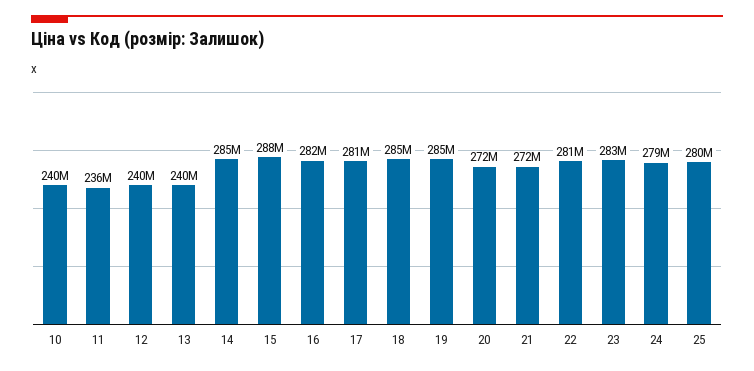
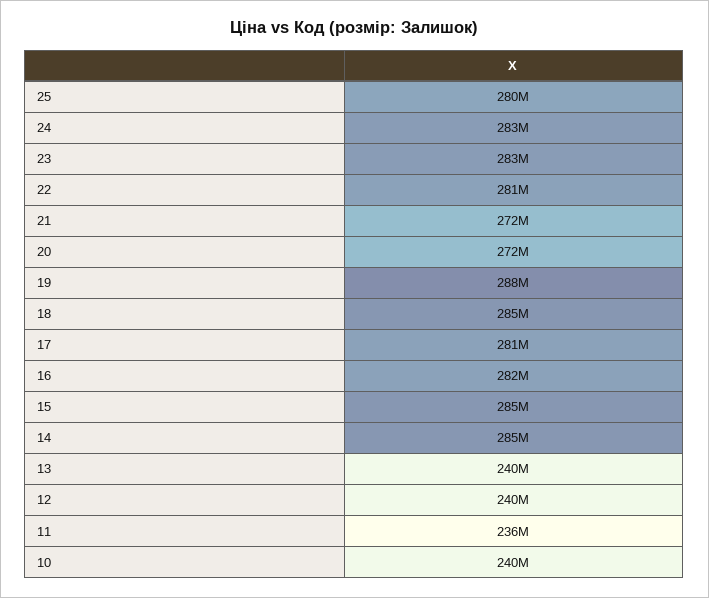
  {
    "10": 240000000,
    "11": 236000000,
    "12": 240000000,
    "13": 240000000,
    "14": 285000000,
-   "15": 288000000,
+   "15": 285000000,
    "16": 282000000,
    "17": 281000000,
    "18": 285000000,
-   "19": 285000000,
+   "19": 288000000,
    "20": 272000000,
    "21": 272000000,
    "22": 281000000,
    "23": 283000000,
-   "24": 279000000,
+   "24": 283000000,
    "25": 280000000
  }

